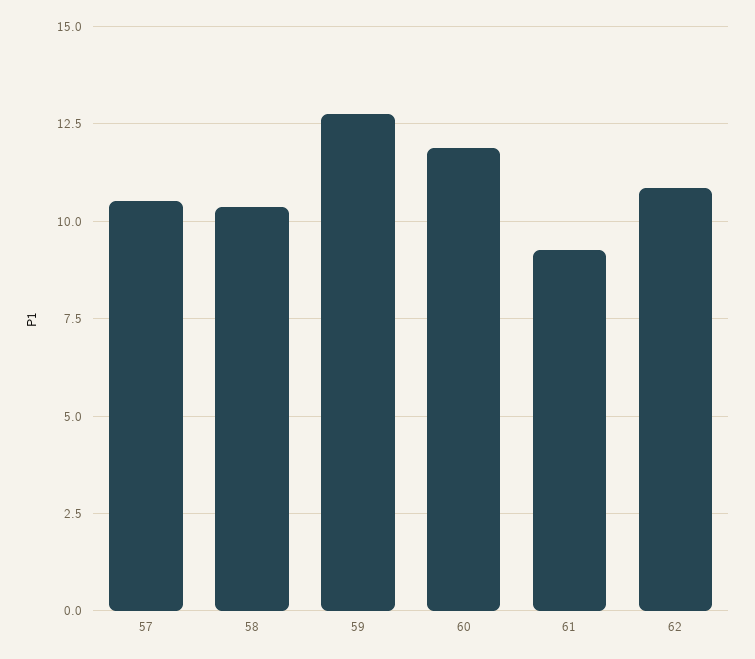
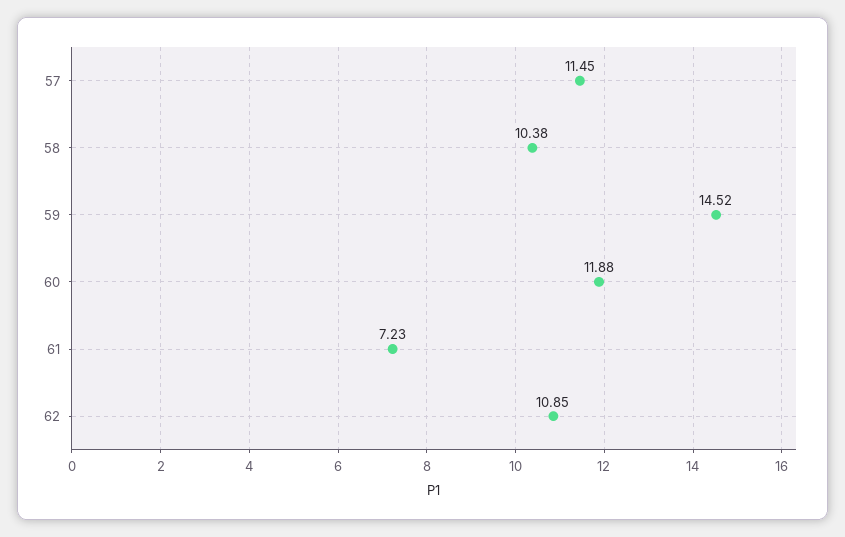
  {
-   "57": 10.5,
+   "57": 11.45,
    "58": 10.38,
-   "59": 12.75,
+   "59": 14.52,
    "60": 11.88,
-   "61": 9.25,
+   "61": 7.23,
    "62": 10.85
  }

